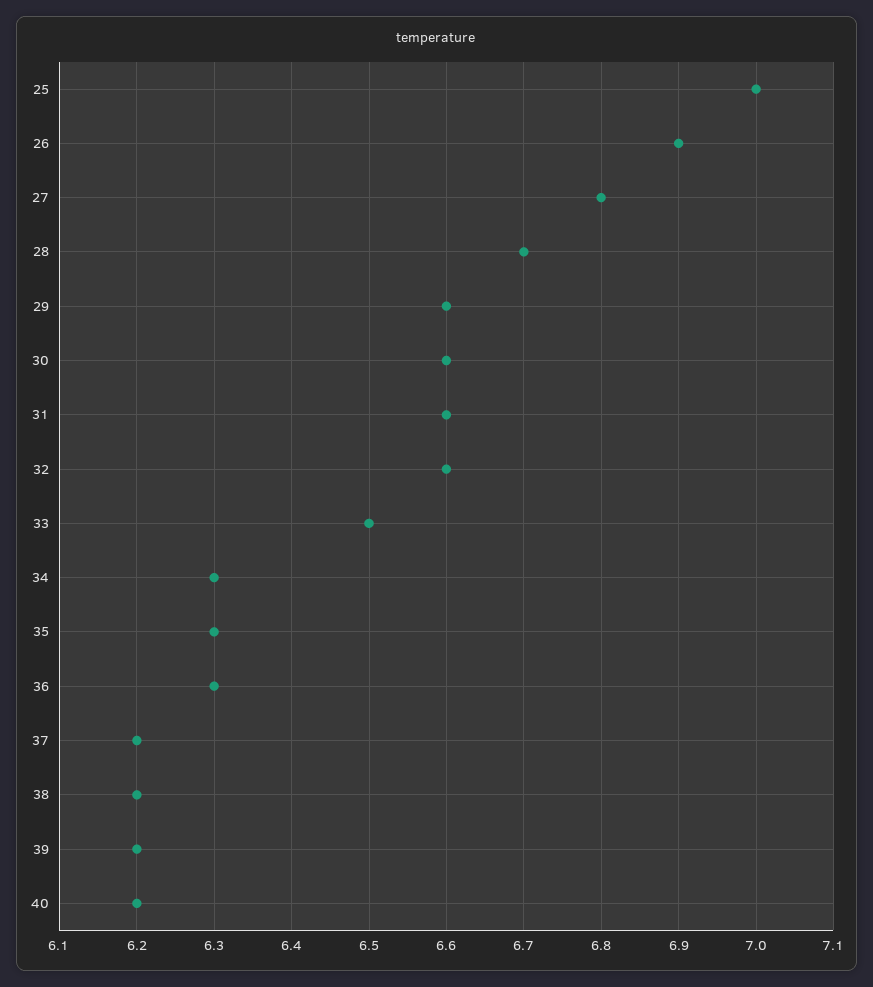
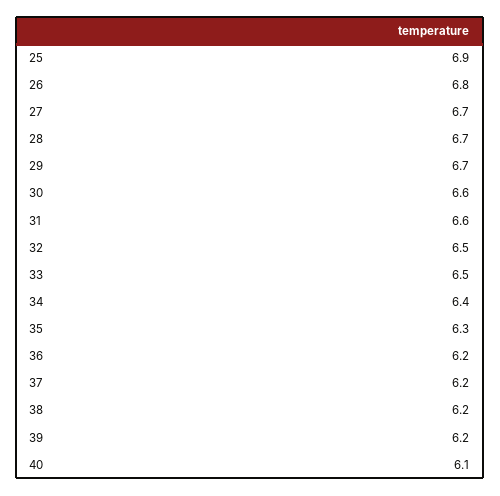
  {
-   "25": 7,
+   "25": 6.9,
-   "26": 6.9,
+   "26": 6.8,
-   "27": 6.8,
+   "27": 6.7,
    "28": 6.7,
-   "29": 6.6,
+   "29": 6.7,
    "30": 6.6,
    "31": 6.6,
-   "32": 6.6,
+   "32": 6.5,
    "33": 6.5,
-   "34": 6.3,
+   "34": 6.4,
    "35": 6.3,
-   "36": 6.3,
+   "36": 6.2,
    "37": 6.2,
    "38": 6.2,
    "39": 6.2,
-   "40": 6.2
+   "40": 6.1
  }

